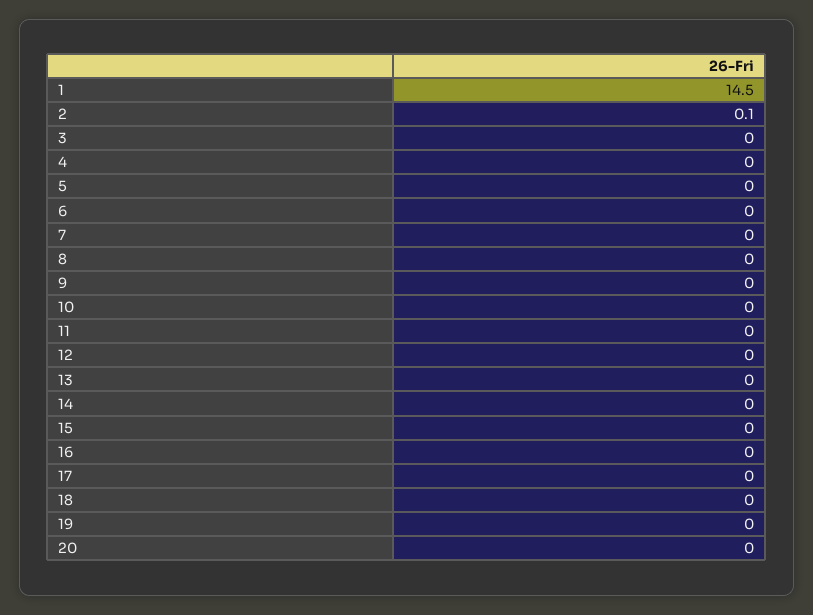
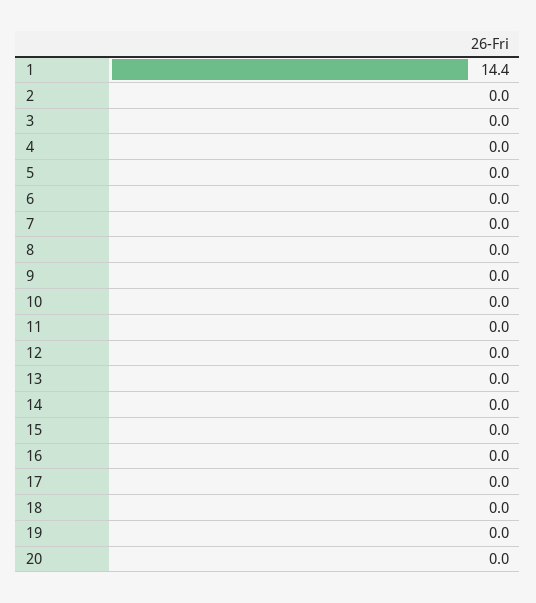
  {
-   "1": 14.5,
+   "1": 14.4,
-   "2": 0.1,
+   "2": 0,
    "3": 0,
    "4": 0,
    "5": 0,
    "6": 0,
    "7": 0,
    "8": 0,
    "9": 0,
    "10": 0,
    "11": 0,
    "12": 0,
    "13": 0,
    "14": 0,
    "15": 0,
    "16": 0,
    "17": 0,
    "18": 0,
    "19": 0,
    "20": 0
  }

